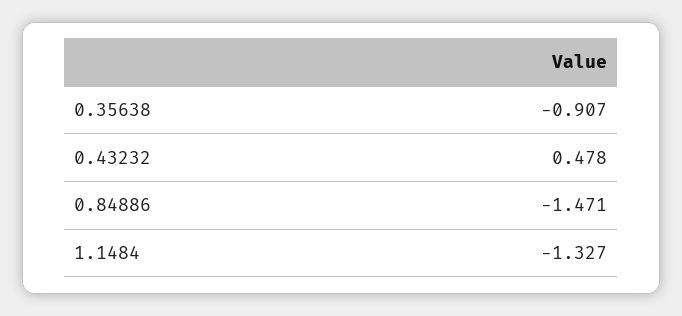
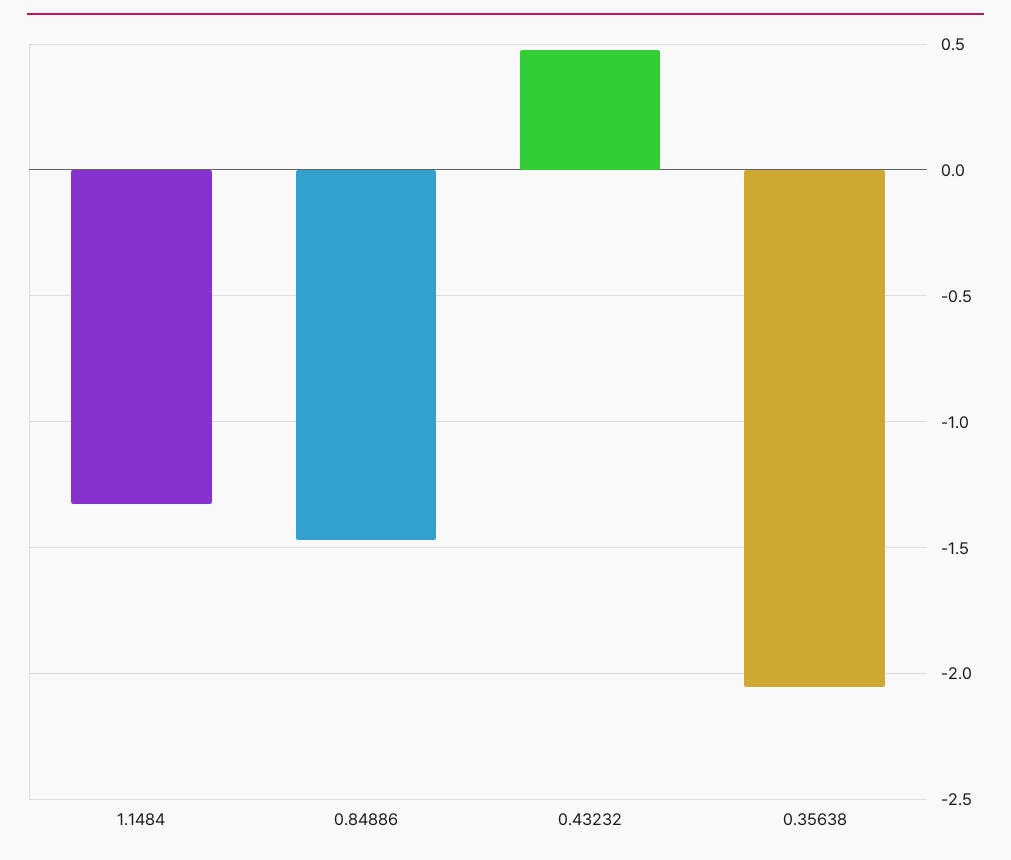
  {
-   "0.35638": -0.907,
+   "0.35638": -2.05,
    "0.43232": 0.478,
    "0.84886": -1.471,
    "1.1484": -1.327
  }

